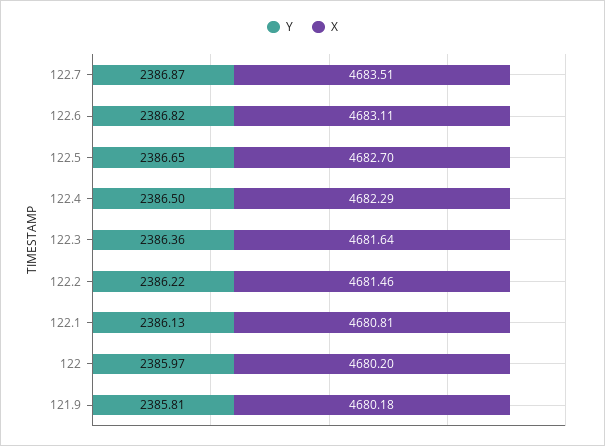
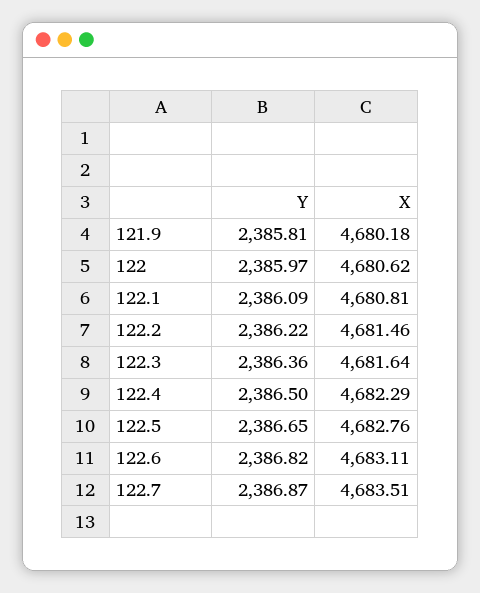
  {
    "Y": {
      "122.7": 2386.87,
      "122.6": 2386.82,
      "122.5": 2386.65,
      "122.4": 2386.5,
      "122.3": 2386.36,
      "122.2": 2386.22,
-     "122.1": 2386.13,
+     "122.1": 2386.09,
      "122": 2385.97,
      "121.9": 2385.81
    },
    "X": {
      "122.7": 4683.51,
      "122.6": 4683.11,
-     "122.5": 4682.7,
+     "122.5": 4682.76,
      "122.4": 4682.29,
      "122.3": 4681.64,
      "122.2": 4681.46,
      "122.1": 4680.81,
-     "122": 4680.2,
+     "122": 4680.62,
      "121.9": 4680.18
    }
  }

